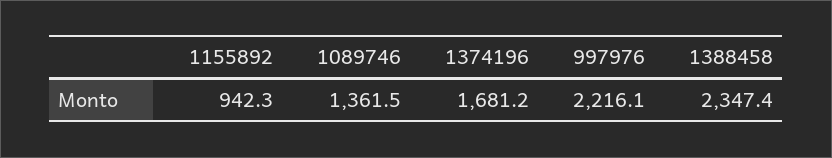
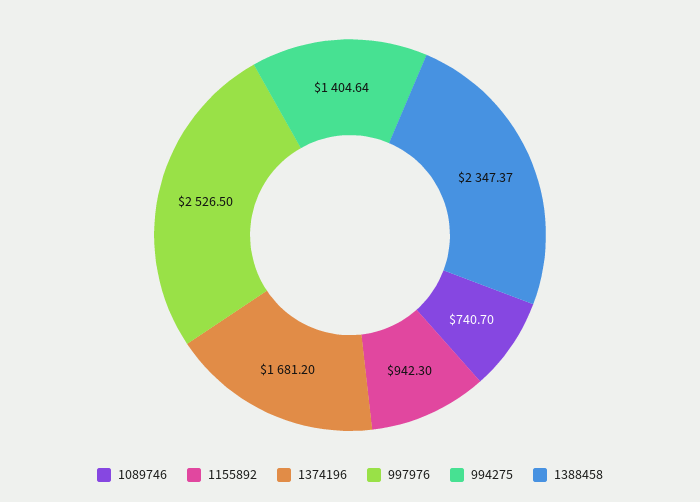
  {
    "1155892": 942.3,
-   "1089746": 1361.5,
+   "1089746": 740.7,
    "1374196": 1681.2,
-   "997976": 2216.1,
+   "997976": 2526.5,
-   "1388458": 2347.37
+   "1388458": 2347.37,
+   "994275": 1404.64
  }

